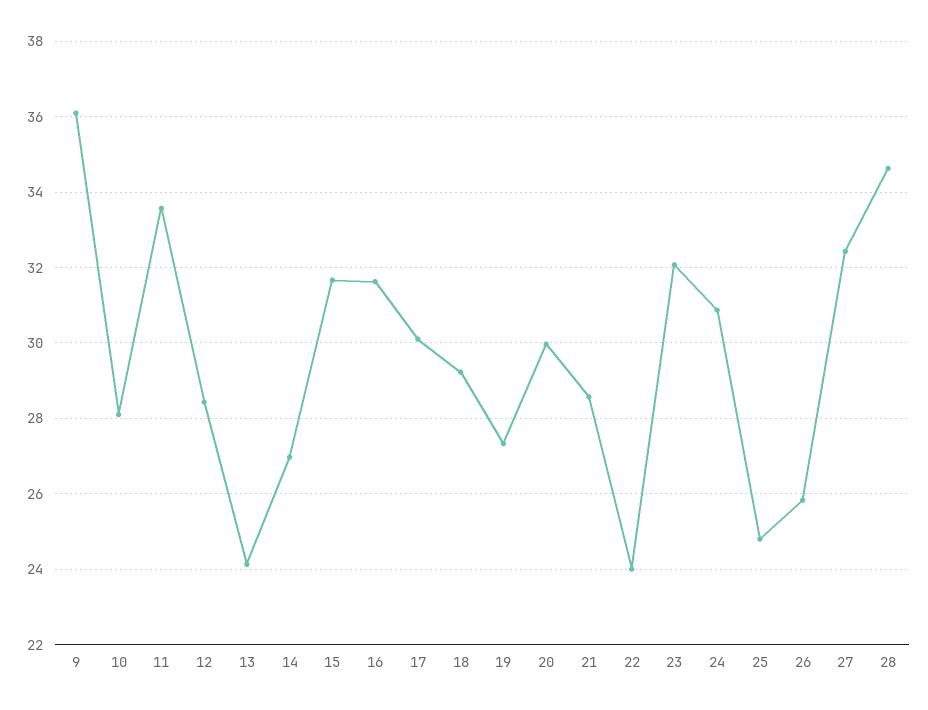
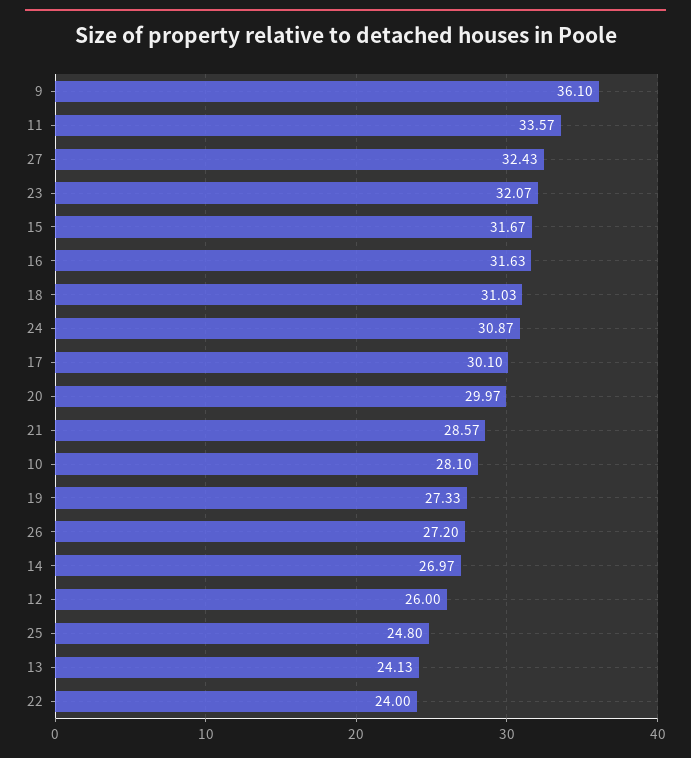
  {
    "9": 36.1,
    "10": 28.1,
    "11": 33.57,
-   "12": 28.4,
+   "12": 26,
    "13": 24.13,
    "14": 26.97,
    "15": 31.67,
    "16": 31.63,
    "17": 30.1,
-   "18": 29.2,
+   "18": 31.03,
    "19": 27.33,
    "20": 29.97,
    "21": 28.57,
    "22": 24,
    "23": 32.07,
    "24": 30.87,
    "25": 24.8,
-   "26": 25.8,
+   "26": 27.2,
-   "27": 32.43,
+   "27": 32.43
-   "28": 34.6
  }

